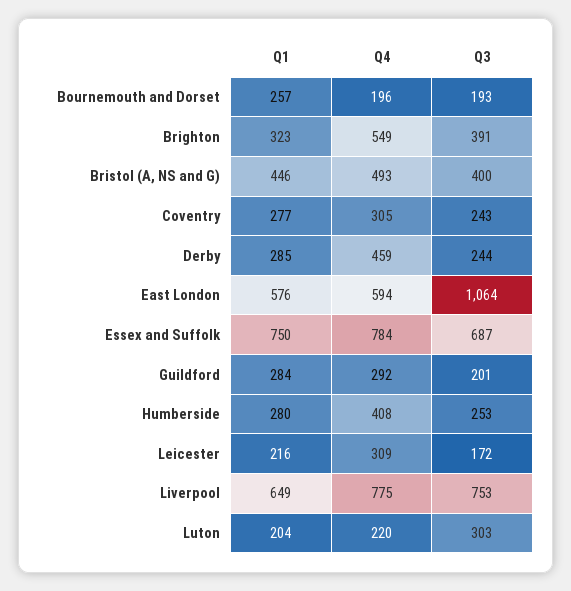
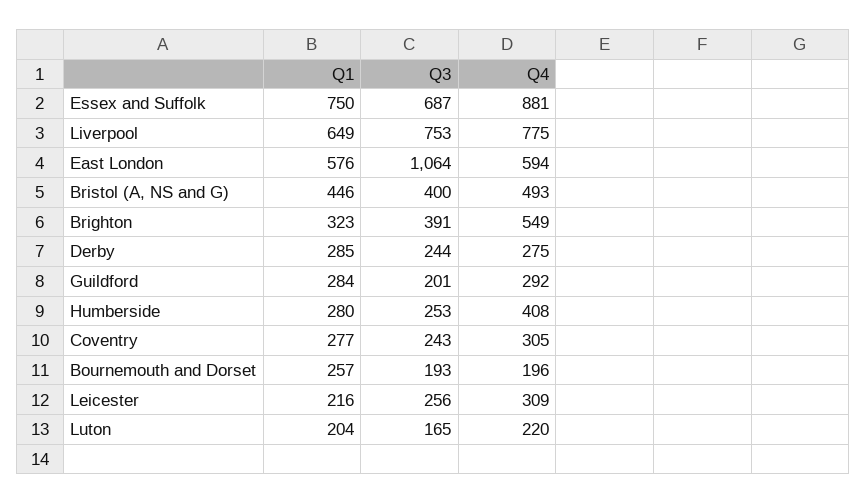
  {
    "Q1": {
      "Bournemouth and Dorset": 257,
      "Brighton": 323,
      "Bristol (A, NS and G)": 446,
      "Coventry": 277,
      "Derby": 285,
      "East London": 576,
      "Essex and Suffolk": 750,
      "Guildford": 284,
      "Humberside": 280,
      "Leicester": 216,
      "Liverpool": 649,
      "Luton": 204
    },
    "Q4": {
      "Bournemouth and Dorset": 196,
      "Brighton": 549,
      "Bristol (A, NS and G)": 493,
      "Coventry": 305,
-     "Derby": 459,
+     "Derby": 275,
      "East London": 594,
-     "Essex and Suffolk": 784,
+     "Essex and Suffolk": 881,
      "Guildford": 292,
      "Humberside": 408,
      "Leicester": 309,
      "Liverpool": 775,
      "Luton": 220
    },
    "Q3": {
      "Bournemouth and Dorset": 193,
      "Brighton": 391,
      "Bristol (A, NS and G)": 400,
      "Coventry": 243,
      "Derby": 244,
      "East London": 1064,
      "Essex and Suffolk": 687,
      "Guildford": 201,
      "Humberside": 253,
-     "Leicester": 172,
+     "Leicester": 256,
      "Liverpool": 753,
-     "Luton": 303
+     "Luton": 165
    }
  }

